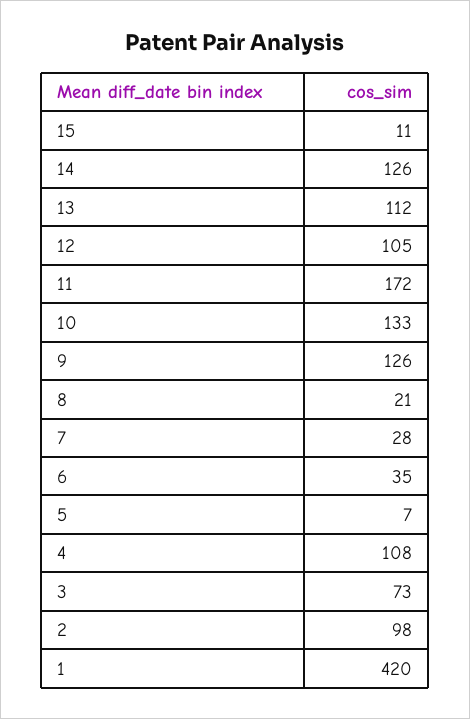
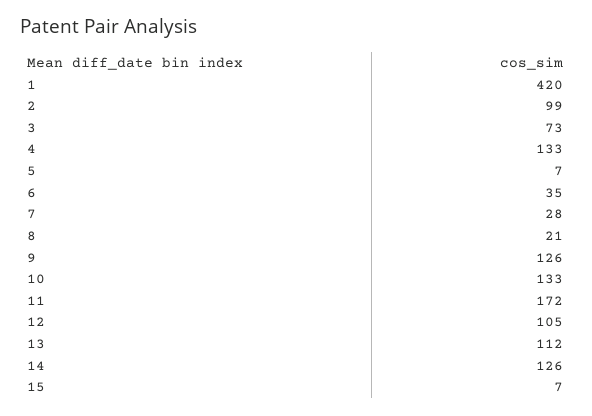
  {
-   "15": 11,
+   "15": 7,
    "14": 126,
    "13": 112,
    "12": 105,
    "11": 172,
    "10": 133,
    "9": 126,
    "8": 21,
    "7": 28,
    "6": 35,
    "5": 7,
-   "4": 108,
+   "4": 133,
    "3": 73,
-   "2": 98,
+   "2": 99,
    "1": 420
  }

